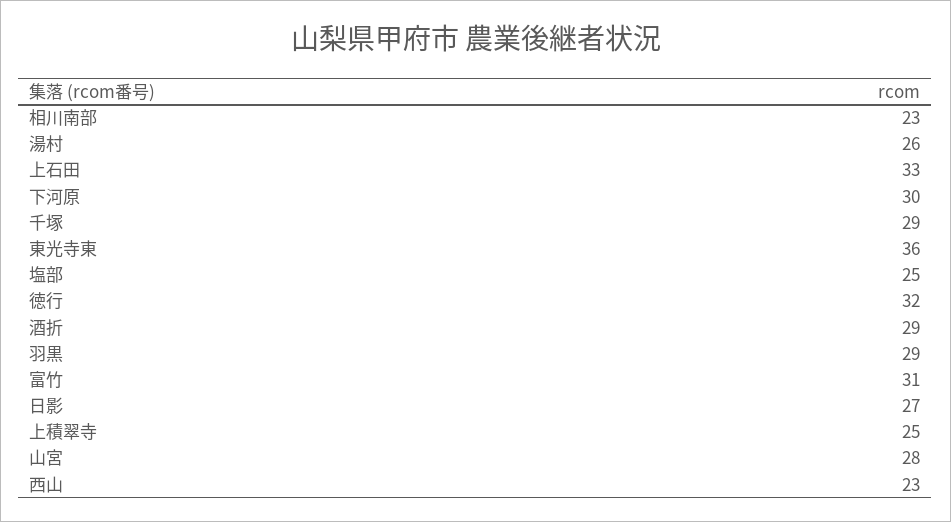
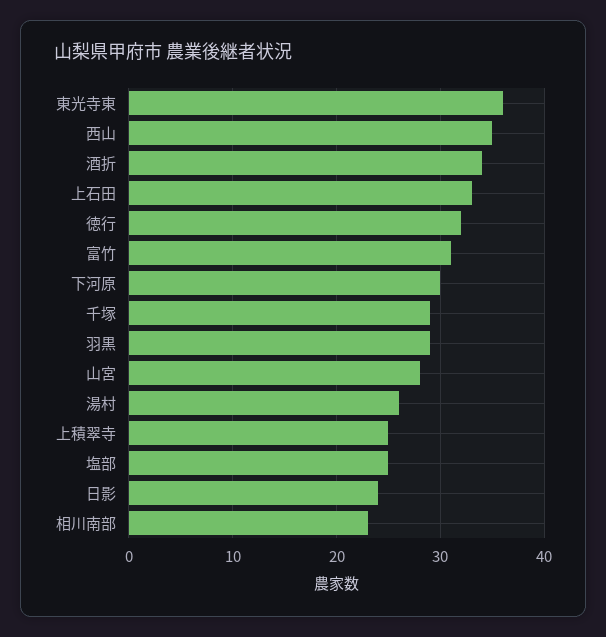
  {
    "相川南部": 23,
    "湯村": 26,
    "上石田": 33,
    "下河原": 30,
    "千塚": 29,
    "東光寺東": 36,
    "塩部": 25,
    "徳行": 32,
-   "酒折": 29,
+   "酒折": 34,
    "羽黒": 29,
    "富竹": 31,
-   "日影": 27,
+   "日影": 24,
    "上積翠寺": 25,
    "山宮": 28,
-   "西山": 23
+   "西山": 35
  }

